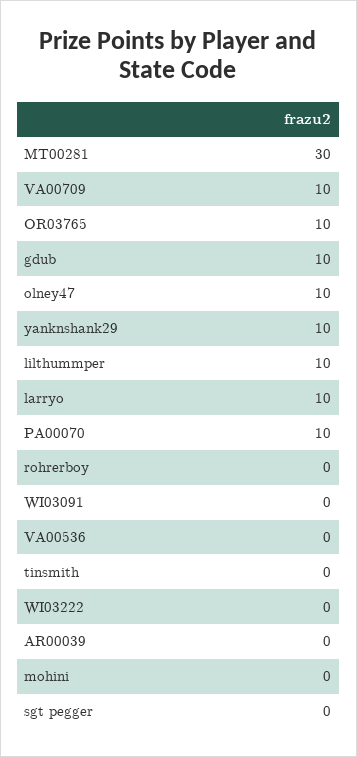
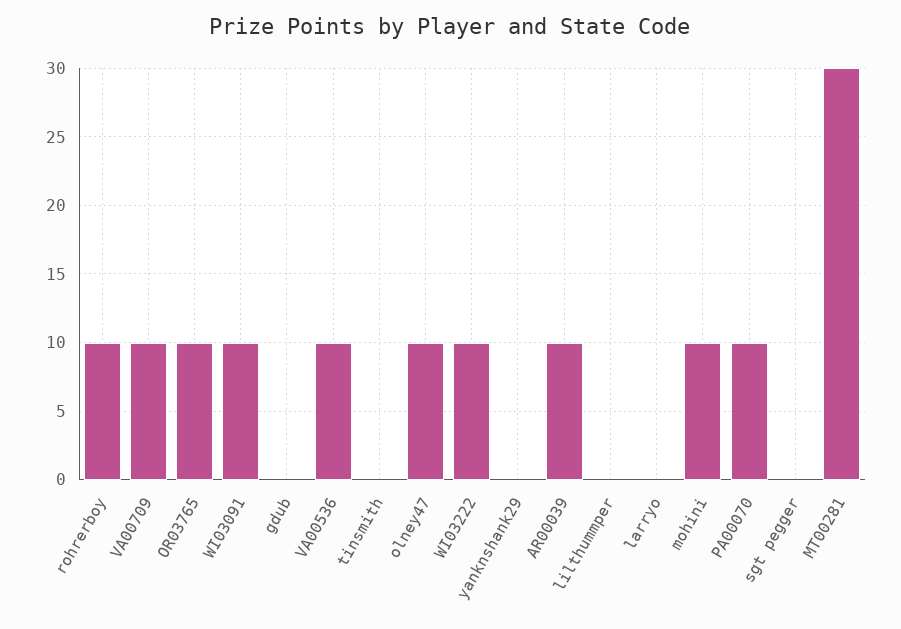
  {
    "MT00281": 30,
    "VA00709": 10,
    "OR03765": 10,
-   "gdub": 10,
+   "gdub": 0,
    "olney47": 10,
-   "yanknshank29": 10,
+   "yanknshank29": 0,
-   "lilthummper": 10,
+   "lilthummper": 0,
-   "larryo": 10,
+   "larryo": 0,
    "PA00070": 10,
-   "rohrerboy": 0,
+   "rohrerboy": 10,
-   "WI03091": 0,
+   "WI03091": 10,
-   "VA00536": 0,
+   "VA00536": 10,
    "tinsmith": 0,
-   "WI03222": 0,
+   "WI03222": 10,
-   "AR00039": 0,
+   "AR00039": 10,
-   "mohini": 0,
+   "mohini": 10,
    "sgt pegger": 0
  }

